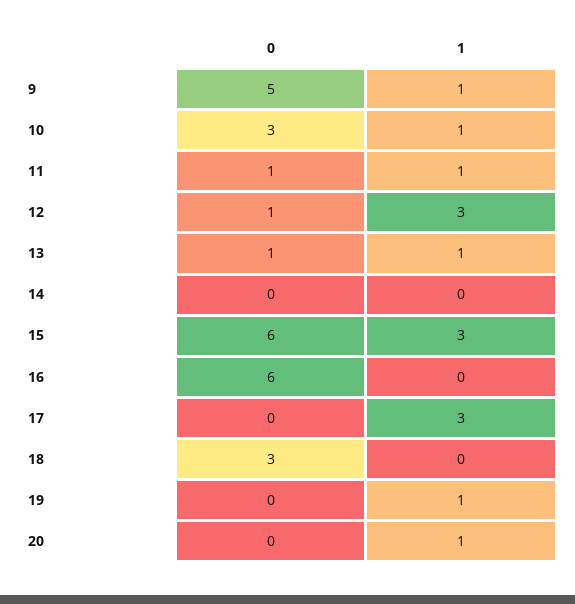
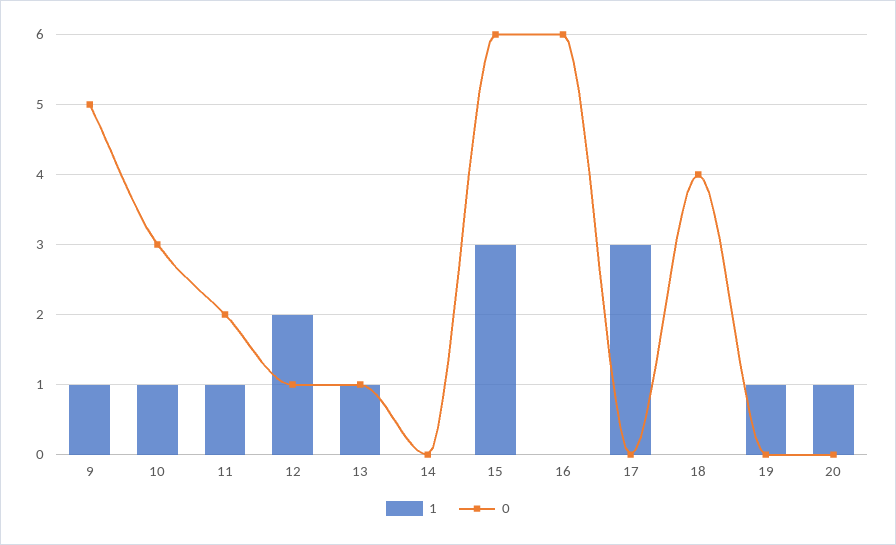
  {
    "0": {
      "9": 5,
      "10": 3,
-     "11": 1,
+     "11": 2,
      "12": 1,
      "13": 1,
      "14": 0,
      "15": 6,
      "16": 6,
      "17": 0,
-     "18": 3,
+     "18": 4,
      "19": 0,
      "20": 0
    },
    "1": {
      "9": 1,
      "10": 1,
      "11": 1,
-     "12": 3,
+     "12": 2,
      "13": 1,
      "14": 0,
      "15": 3,
      "16": 0,
      "17": 3,
      "18": 0,
      "19": 1,
      "20": 1
    }
  }

